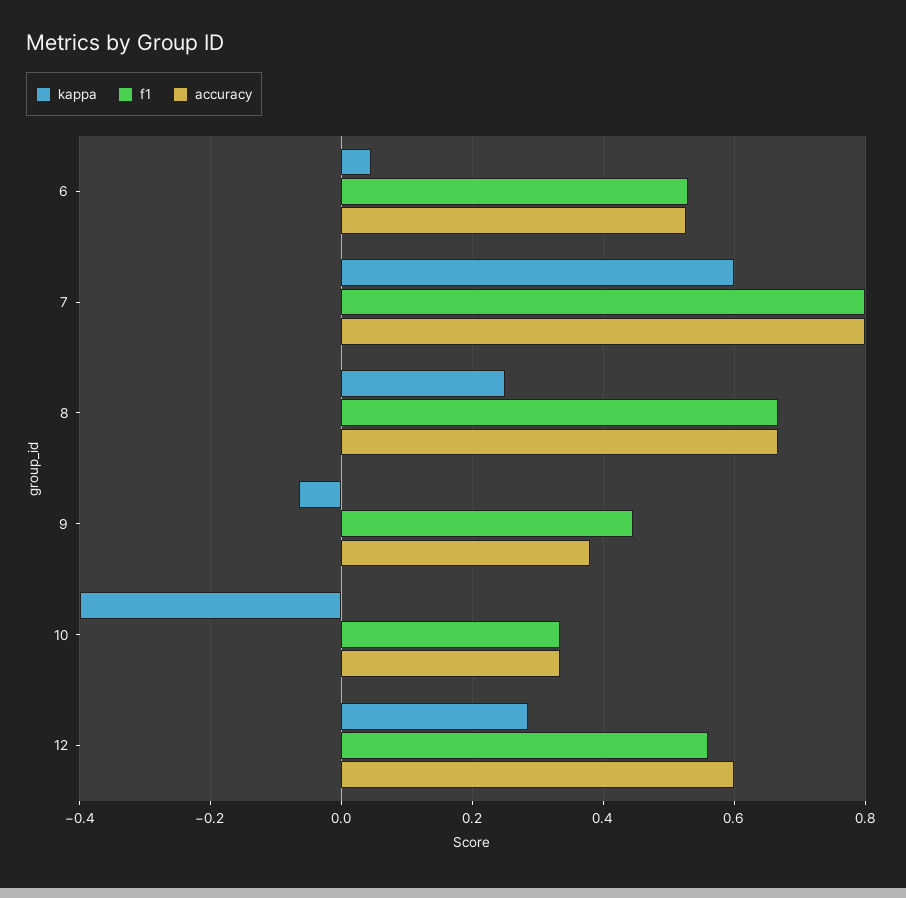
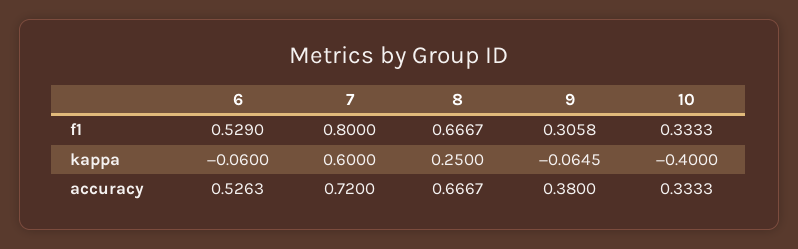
  {
    "kappa": {
-     "6": 0.04,
+     "6": -0.06,
      "7": 0.6,
      "8": 0.25,
      "9": -0.0645,
-     "10": -0.4,
+     "10": -0.4
-     "12": 0.28
    },
    "f1": {
      "6": 0.529,
      "7": 0.8,
      "8": 0.6667,
-     "9": 0.44,
+     "9": 0.3058,
-     "10": 0.3333,
+     "10": 0.3333
-     "12": 0.56
    },
    "accuracy": {
      "6": 0.5263,
-     "7": 0.8,
+     "7": 0.72,
      "8": 0.6667,
      "9": 0.38,
-     "10": 0.3333,
+     "10": 0.3333
-     "12": 0.6
    }
  }

